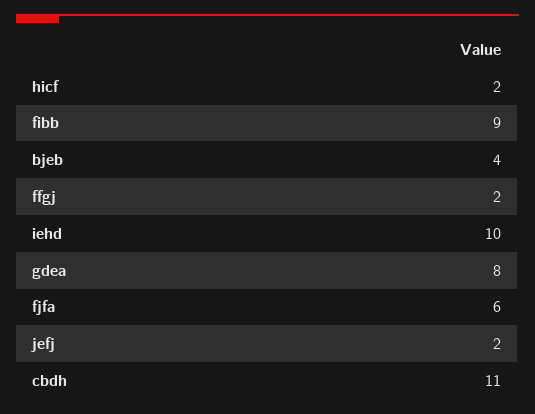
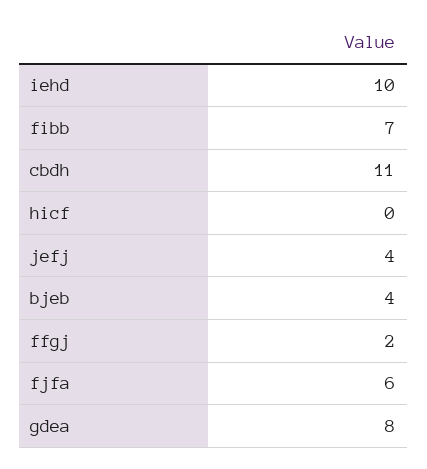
  {
-   "hicf": 2,
+   "hicf": 0,
-   "fibb": 9,
+   "fibb": 7,
    "bjeb": 4,
    "ffgj": 2,
    "iehd": 10,
    "gdea": 8,
    "fjfa": 6,
-   "jefj": 2,
+   "jefj": 4,
    "cbdh": 11
  }

